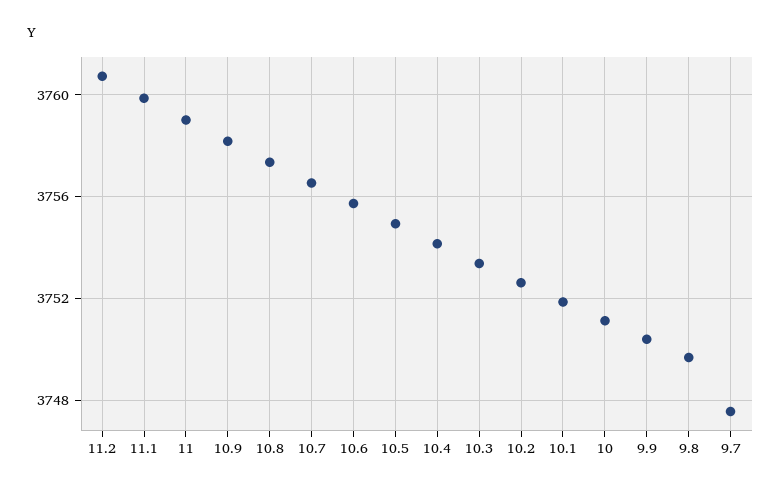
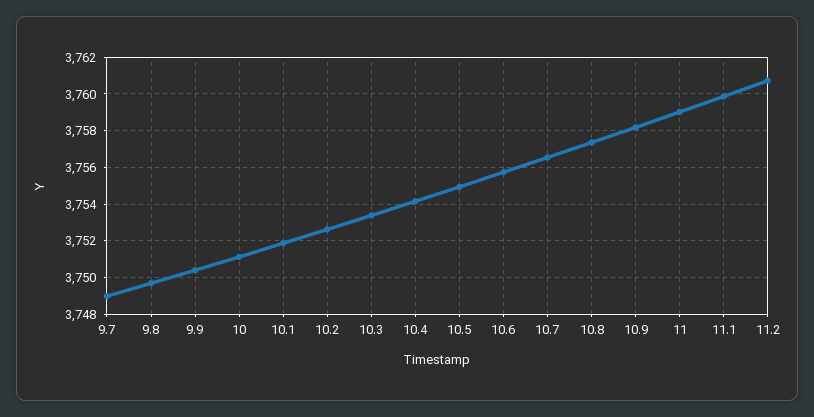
  {
    "11.2": 3760.5,
    "11.1": 3760,
    "11": 3759,
    "10.9": 3758,
    "10.8": 3757.5,
    "10.7": 3756.5,
    "10.6": 3755.5,
    "10.5": 3755,
    "10.4": 3754,
    "10.3": 3753.5,
    "10.2": 3752.5,
    "10.1": 3752,
    "10": 3751,
    "9.9": 3750.5,
    "9.8": 3749.5,
-   "9.7": 3747.5
+   "9.7": 3749
  }

